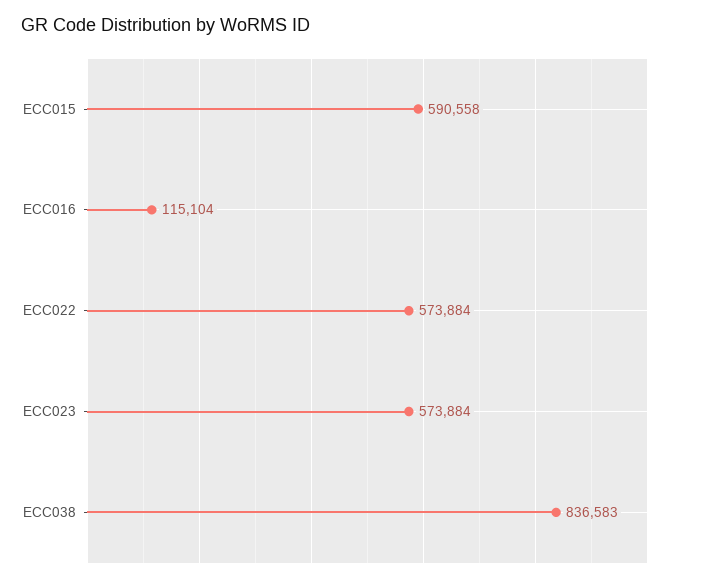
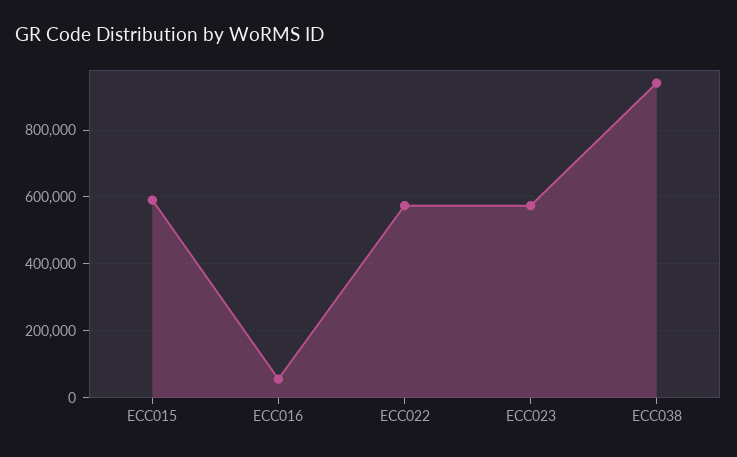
  {
    "ECC015": 590558,
-   "ECC016": 115104,
+   "ECC016": 60000,
    "ECC022": 573884,
    "ECC023": 573884,
-   "ECC038": 836583
+   "ECC038": 940000
  }

